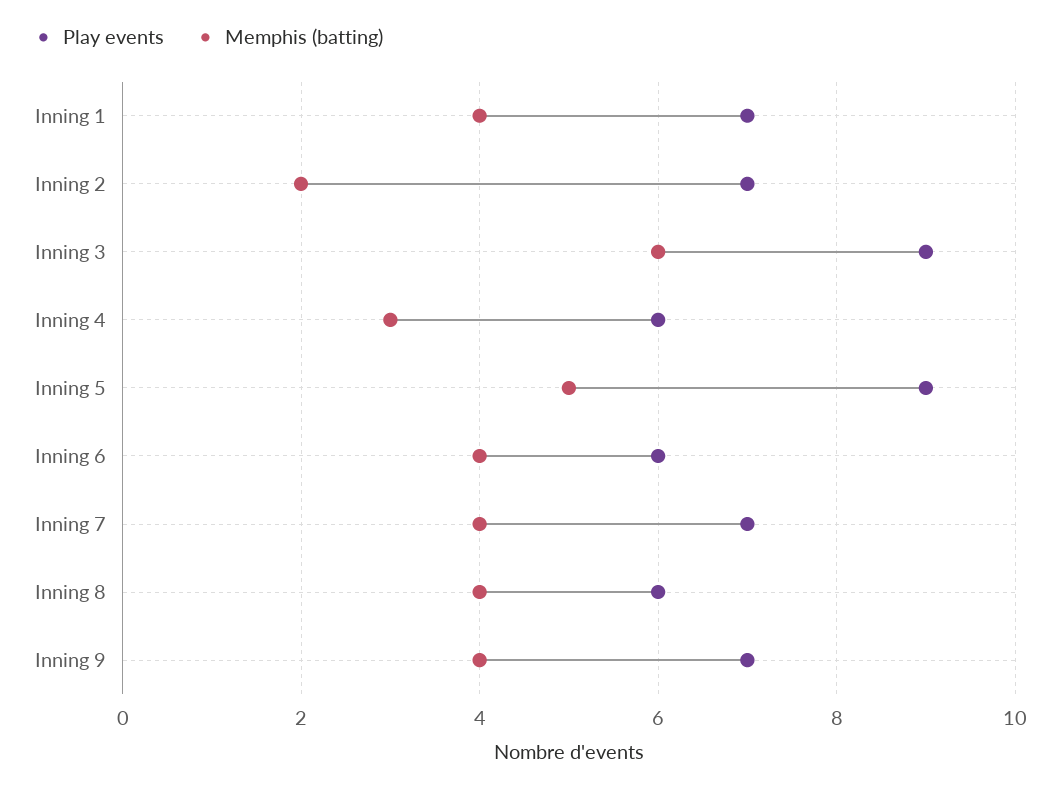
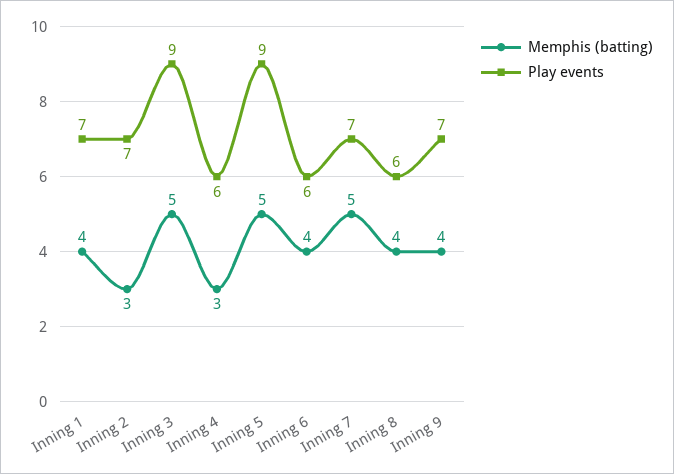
  {
    "Play events": {
      "Inning 1": 7,
      "Inning 2": 7,
      "Inning 3": 9,
      "Inning 4": 6,
      "Inning 5": 9,
      "Inning 6": 6,
      "Inning 7": 7,
      "Inning 8": 6,
      "Inning 9": 7
    },
    "Memphis (batting)": {
      "Inning 1": 4,
-     "Inning 2": 2,
+     "Inning 2": 3,
-     "Inning 3": 6,
+     "Inning 3": 5,
      "Inning 4": 3,
      "Inning 5": 5,
      "Inning 6": 4,
-     "Inning 7": 4,
+     "Inning 7": 5,
      "Inning 8": 4,
      "Inning 9": 4
    }
  }

